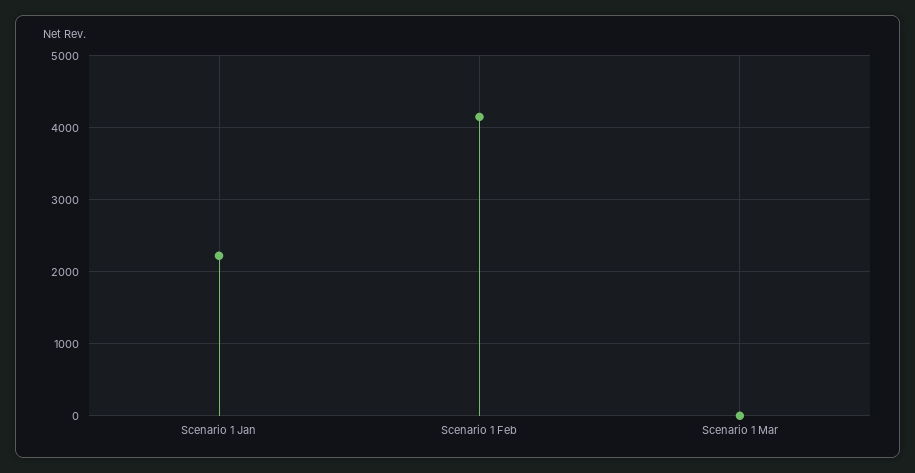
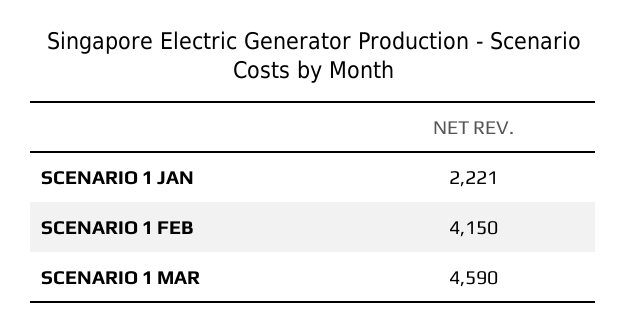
  {
    "Scenario 1 Jan": 2221,
    "Scenario 1 Feb": 4150,
-   "Scenario 1 Mar": 0
+   "Scenario 1 Mar": 4590
  }

